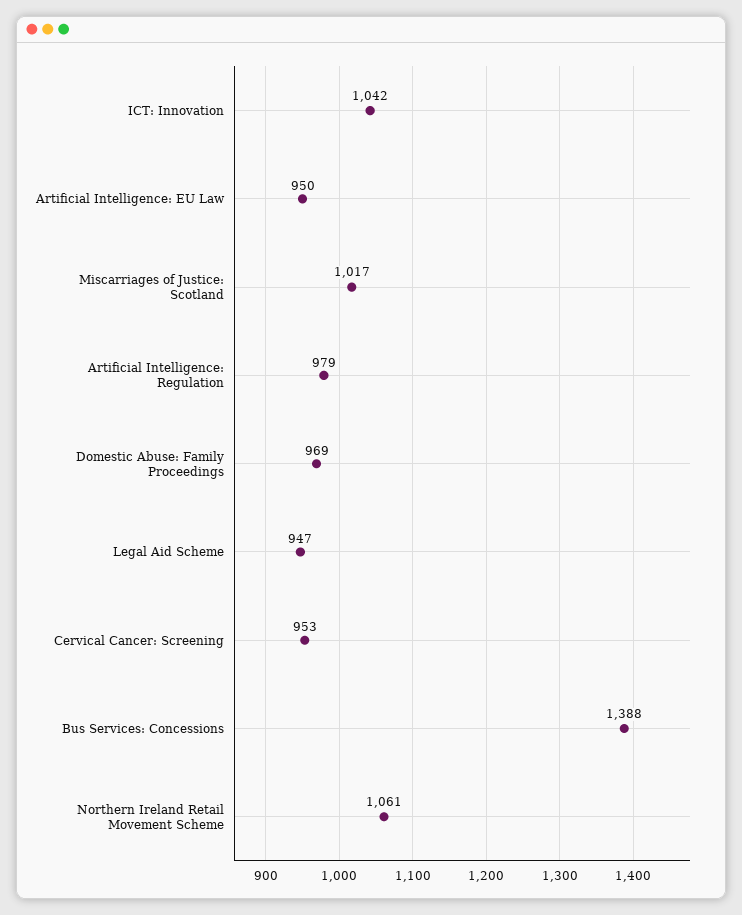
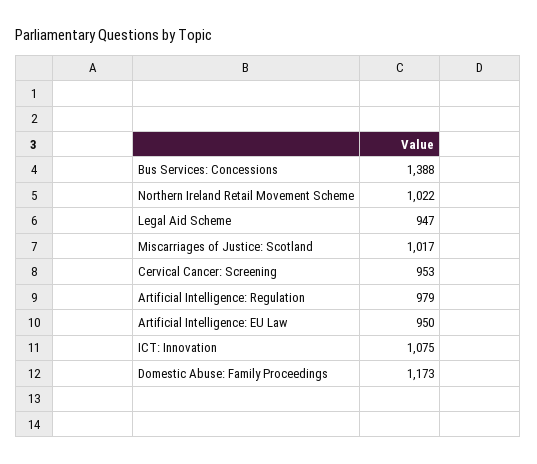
  {
-   "ICT: Innovation": 1042,
+   "ICT: Innovation": 1075,
    "Artificial Intelligence: EU Law": 950,
    "Miscarriages of Justice: Scotland": 1017,
    "Artificial Intelligence: Regulation": 979,
-   "Domestic Abuse: Family Proceedings": 969,
+   "Domestic Abuse: Family Proceedings": 1173,
    "Legal Aid Scheme": 947,
    "Cervical Cancer: Screening": 953,
    "Bus Services: Concessions": 1388,
-   "Northern Ireland Retail Movement Scheme": 1061
+   "Northern Ireland Retail Movement Scheme": 1022
  }

